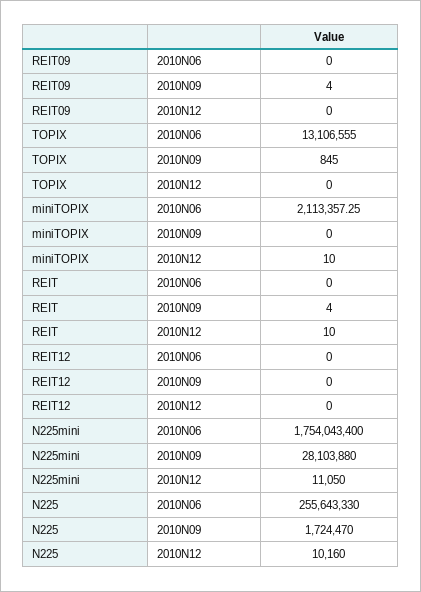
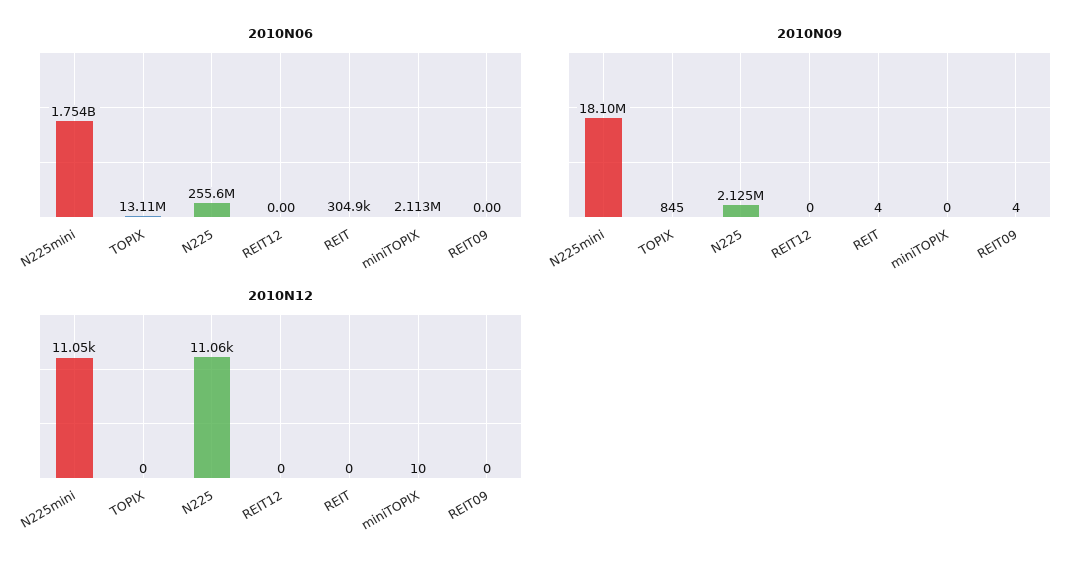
  {
    "2010N06": {
      "REIT09": 0,
      "TOPIX": 13106555,
      "miniTOPIX": 2113357.25,
-     "REIT": 0,
+     "REIT": 304900,
      "REIT12": 0,
      "N225mini": 1754043400,
      "N225": 255643330
    },
    "2010N09": {
      "REIT09": 4,
      "TOPIX": 845,
      "miniTOPIX": 0,
      "REIT": 4,
      "REIT12": 0,
-     "N225mini": 28103880,
+     "N225mini": 18100000,
-     "N225": 1724470
+     "N225": 2125000
    },
    "2010N12": {
      "REIT09": 0,
      "TOPIX": 0,
      "miniTOPIX": 10,
-     "REIT": 10,
+     "REIT": 0,
      "REIT12": 0,
      "N225mini": 11050,
-     "N225": 10160
+     "N225": 11060
    }
  }

